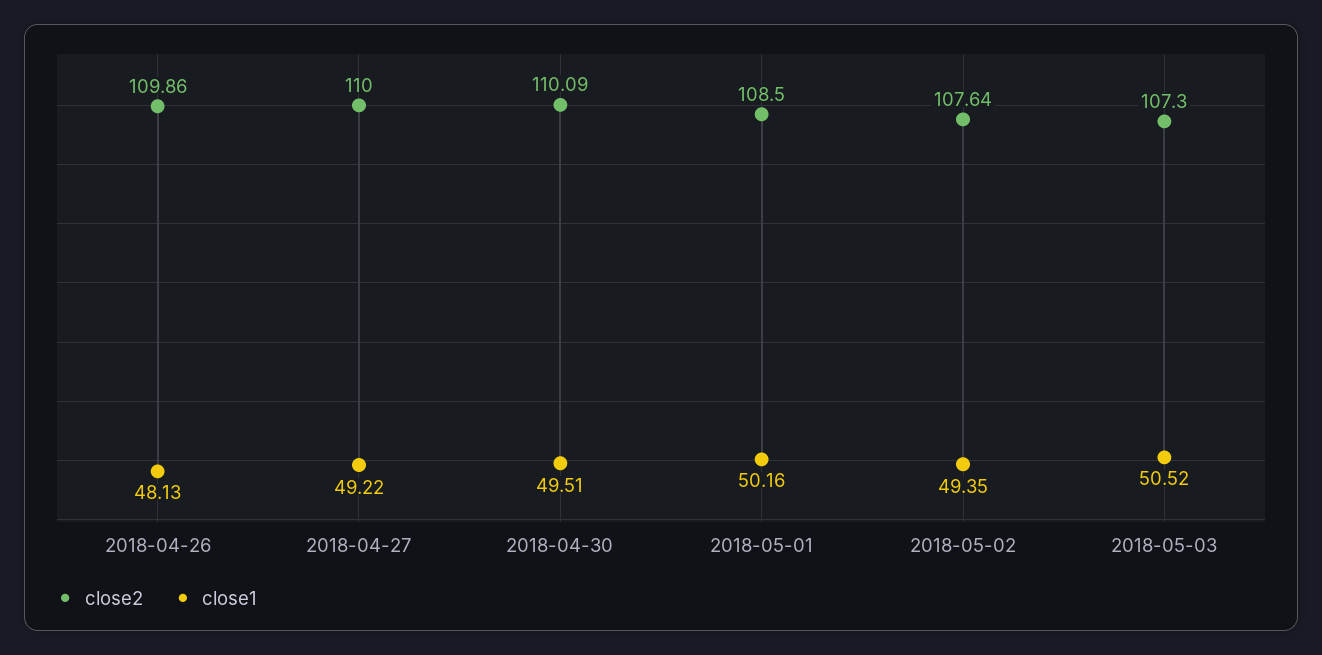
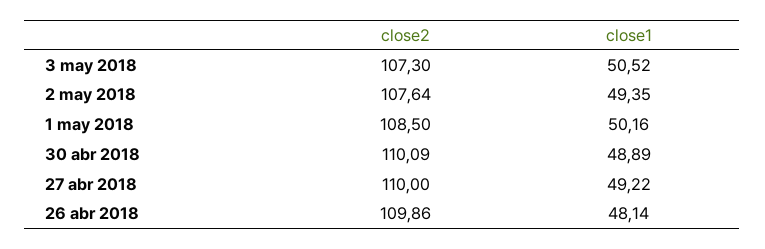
  {
    "close2": {
      "2018-04-26": 109.86,
      "2018-04-27": 110,
      "2018-04-30": 110.09,
      "2018-05-01": 108.5,
      "2018-05-02": 107.64,
      "2018-05-03": 107.3
    },
    "close1": {
-     "2018-04-26": 48.13,
+     "2018-04-26": 48.14,
      "2018-04-27": 49.22,
-     "2018-04-30": 49.51,
+     "2018-04-30": 48.89,
      "2018-05-01": 50.16,
      "2018-05-02": 49.35,
      "2018-05-03": 50.52
    }
  }

